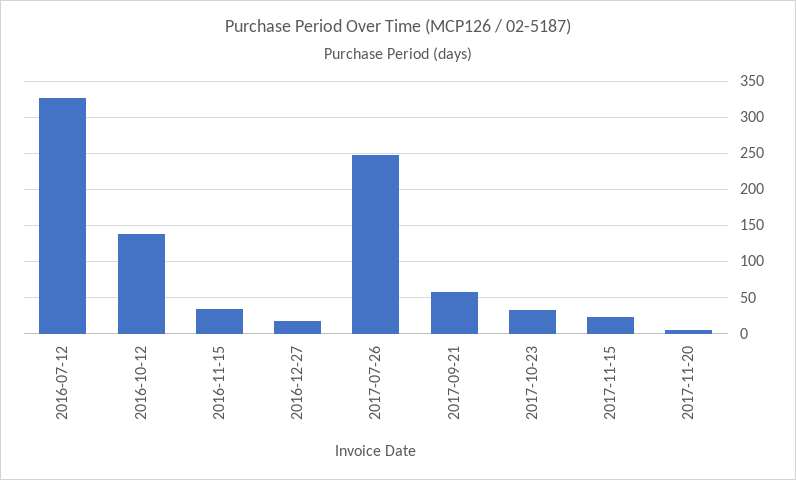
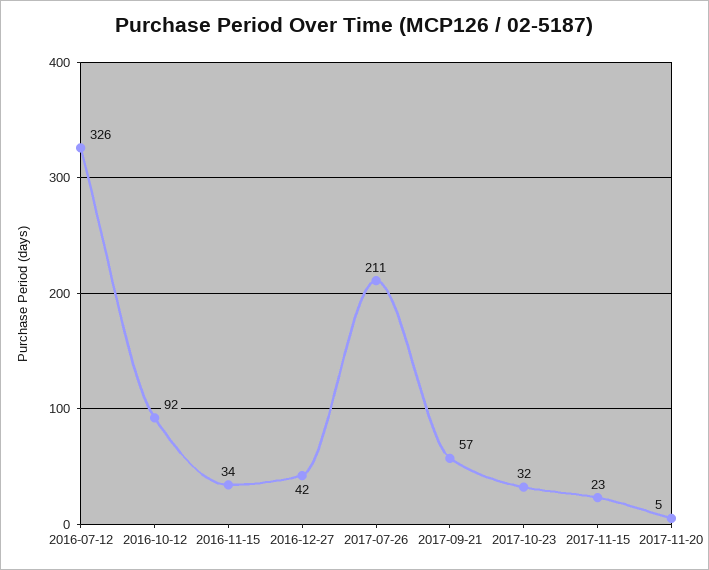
  {
    "2016-07-12": 326,
-   "2016-10-12": 140,
+   "2016-10-12": 92,
    "2016-11-15": 34,
-   "2016-12-27": 20,
+   "2016-12-27": 42,
-   "2017-07-26": 250,
+   "2017-07-26": 211,
    "2017-09-21": 57,
    "2017-10-23": 32,
    "2017-11-15": 23,
    "2017-11-20": 5
  }

